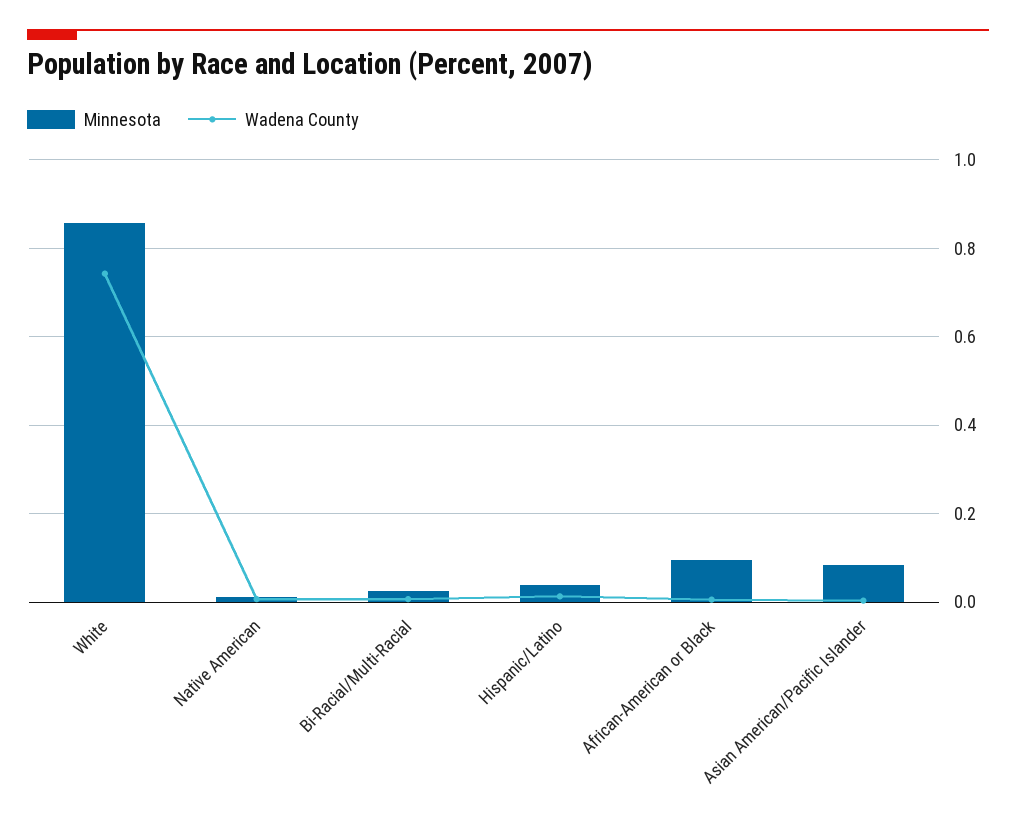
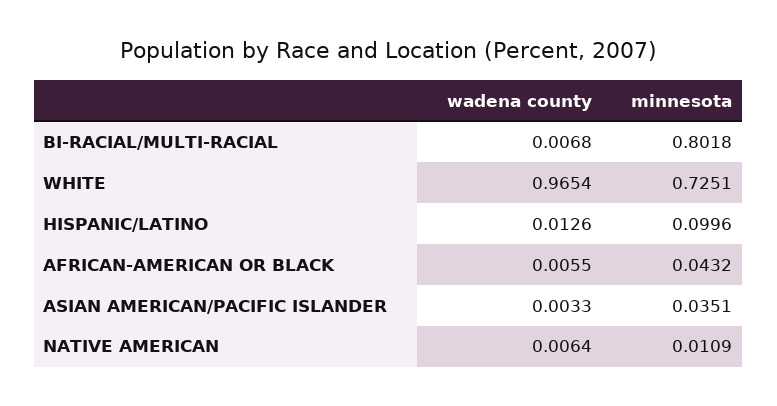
  {
    "Minnesota": {
-     "White": 0.86,
+     "White": 0.7251,
      "Native American": 0.0109,
-     "Bi-Racial/Multi-Racial": 0.02,
+     "Bi-Racial/Multi-Racial": 0.8018,
-     "Hispanic/Latino": 0.04,
+     "Hispanic/Latino": 0.0996,
-     "African-American or Black": 0.1,
+     "African-American or Black": 0.0432,
-     "Asian American/Pacific Islander": 0.08
+     "Asian American/Pacific Islander": 0.0351
    },
    "Wadena County": {
-     "White": 0.74,
+     "White": 0.9654,
      "Native American": 0.0064,
      "Bi-Racial/Multi-Racial": 0.0068,
      "Hispanic/Latino": 0.0126,
      "African-American or Black": 0.0055,
      "Asian American/Pacific Islander": 0.0033
    }
  }

